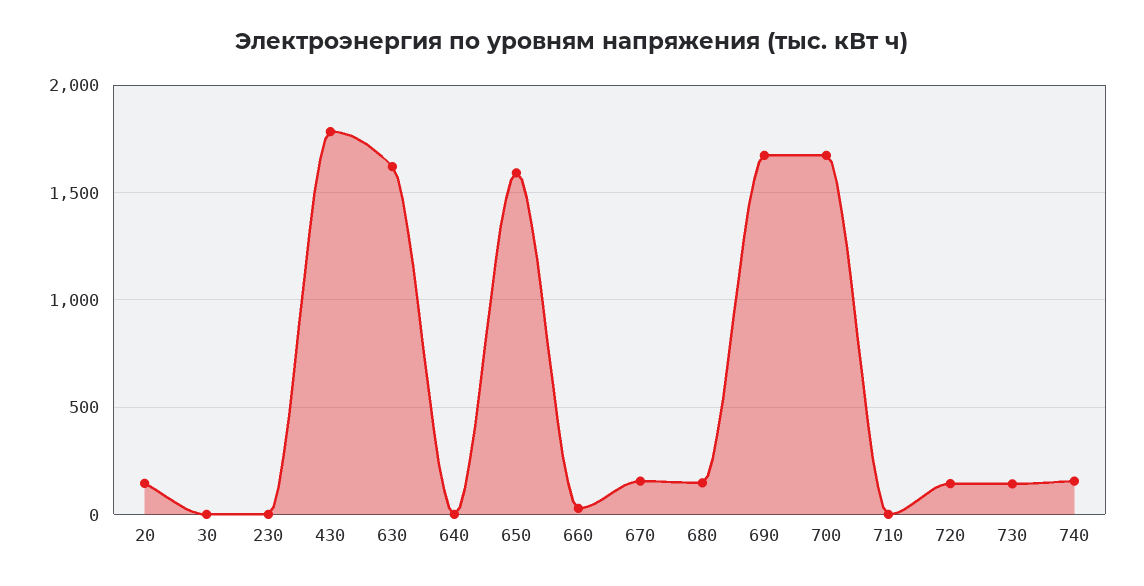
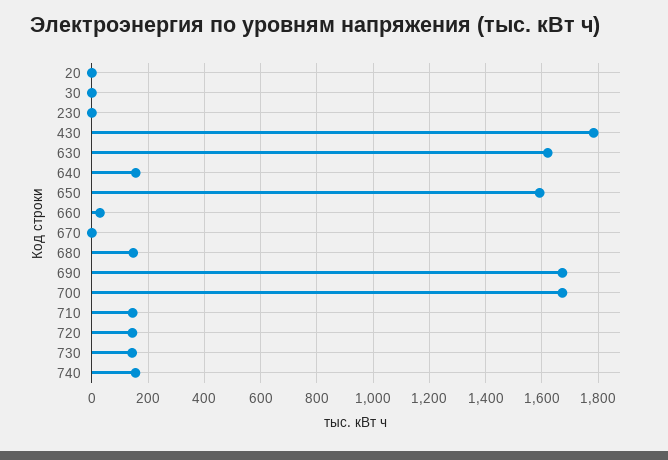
  {
-   "20": 150,
+   "20": 0,
    "30": 0,
    "230": 0,
    "430": 1775,
    "630": 1625,
-   "640": 0,
+   "640": 150,
    "650": 1600,
    "660": 25,
-   "670": 150,
+   "670": 0,
    "680": 150,
    "690": 1675,
    "700": 1675,
-   "710": 0,
+   "710": 150,
    "720": 150,
    "730": 150,
    "740": 150
  }

